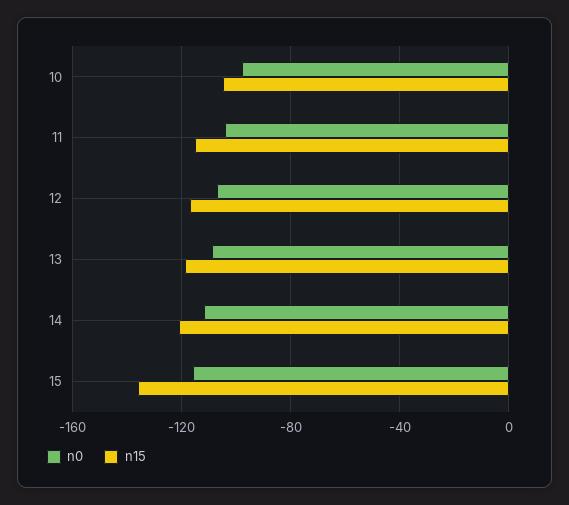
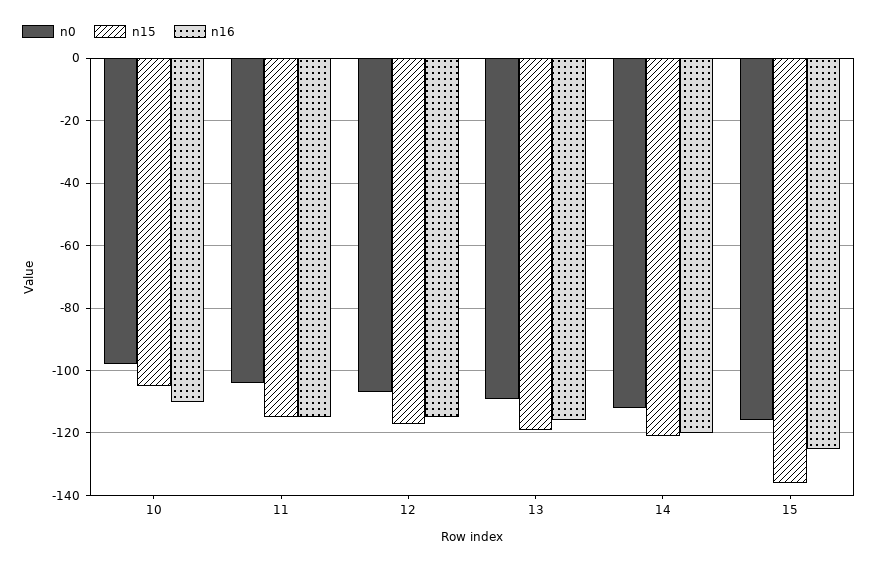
  {
    "n0": {
      "10": -100,
      "11": -105,
      "12": -105,
      "13": -110,
      "14": -110,
      "15": -115
    },
    "n15": {
      "10": -105,
      "11": -115,
      "12": -115,
      "13": -120,
      "14": -120,
      "15": -135
-   }
+   },
+   "n16": {
+     "10": -110,
+     "11": -115,
+     "12": -115,
+     "13": -115,
+     "14": -120,
+     "15": -125
+   }
  }

